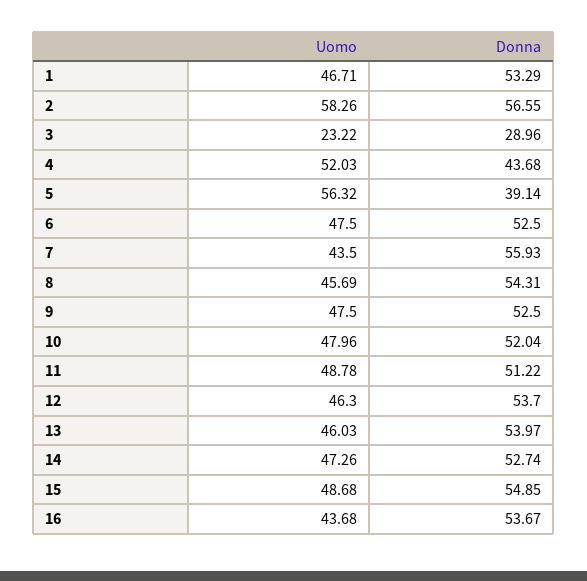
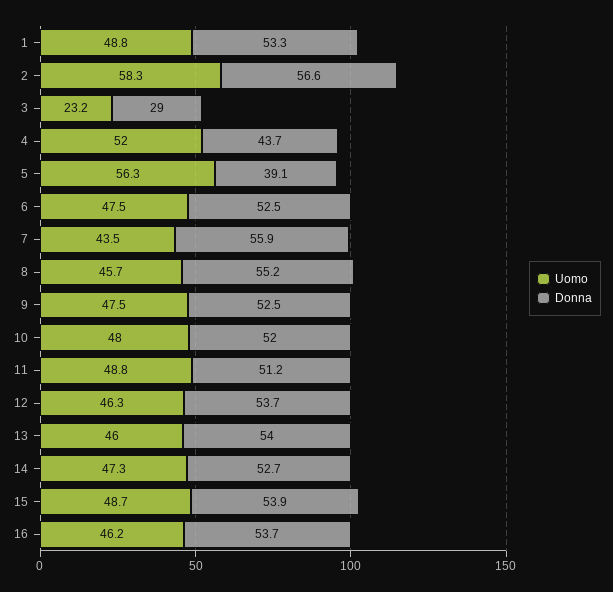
  {
    "Uomo": {
-     "1": 46.71,
+     "1": 48.8,
      "2": 58.26,
      "3": 23.22,
      "4": 52.03,
      "5": 56.32,
      "6": 47.5,
      "7": 43.5,
      "8": 45.69,
      "9": 47.5,
      "10": 47.96,
      "11": 48.78,
      "12": 46.3,
      "13": 46.03,
      "14": 47.26,
      "15": 48.68,
-     "16": 43.68
+     "16": 46.2
    },
    "Donna": {
      "1": 53.29,
      "2": 56.55,
      "3": 28.96,
      "4": 43.68,
      "5": 39.14,
      "6": 52.5,
      "7": 55.93,
-     "8": 54.31,
+     "8": 55.2,
      "9": 52.5,
      "10": 52.04,
      "11": 51.22,
      "12": 53.7,
      "13": 53.97,
      "14": 52.74,
-     "15": 54.85,
+     "15": 53.9,
      "16": 53.67
    }
  }

